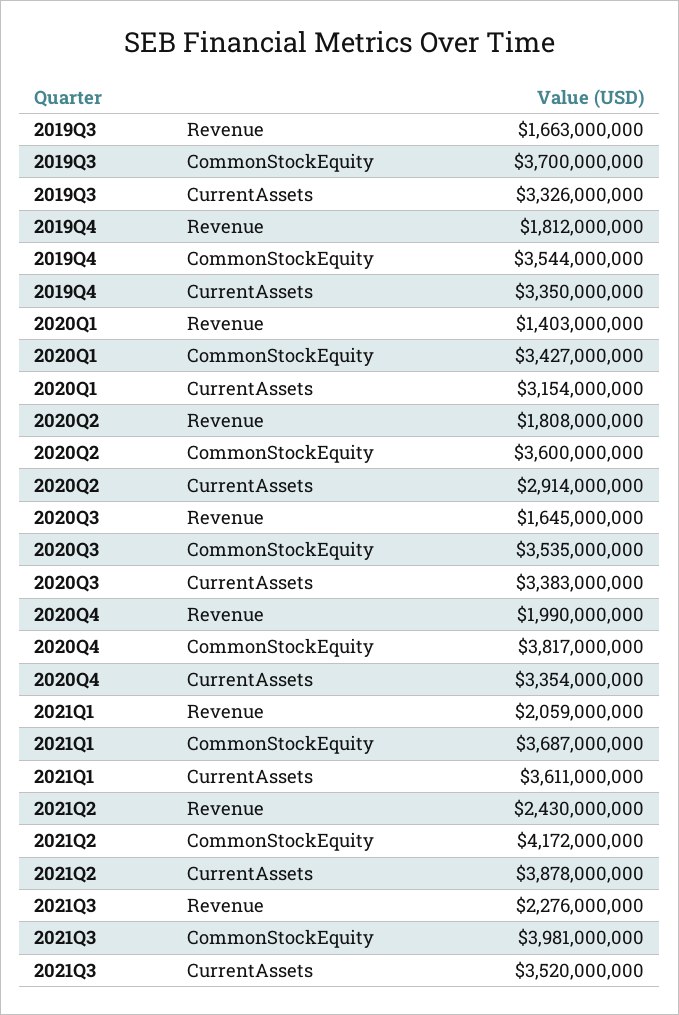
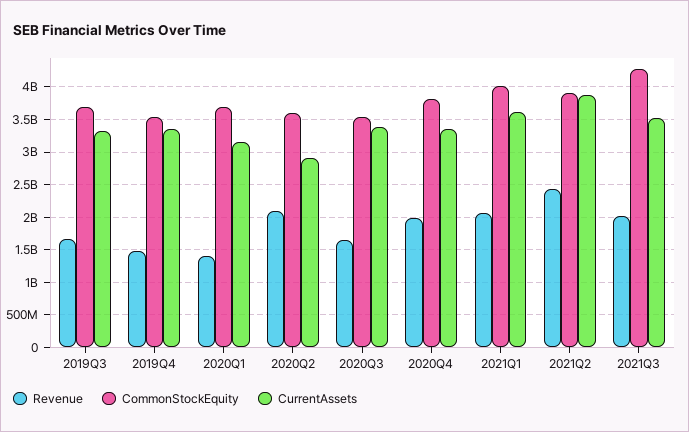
  {
    "Revenue": {
      "2019Q3": 1663000000,
-     "2019Q4": 1812000000,
+     "2019Q4": 1500000000,
      "2020Q1": 1403000000,
-     "2020Q2": 1808000000,
+     "2020Q2": 2100000000,
      "2020Q3": 1645000000,
      "2020Q4": 1990000000,
      "2021Q1": 2059000000,
      "2021Q2": 2430000000,
-     "2021Q3": 2276000000
+     "2021Q3": 2000000000
    },
    "CommonStockEquity": {
      "2019Q3": 3700000000,
      "2019Q4": 3544000000,
-     "2020Q1": 3427000000,
+     "2020Q1": 3700000000,
      "2020Q2": 3600000000,
      "2020Q3": 3535000000,
      "2020Q4": 3817000000,
-     "2021Q1": 3687000000,
+     "2021Q1": 4000000000,
-     "2021Q2": 4172000000,
+     "2021Q2": 3900000000,
-     "2021Q3": 3981000000
+     "2021Q3": 4300000000
    },
    "CurrentAssets": {
      "2019Q3": 3326000000,
      "2019Q4": 3350000000,
      "2020Q1": 3154000000,
      "2020Q2": 2914000000,
      "2020Q3": 3383000000,
      "2020Q4": 3354000000,
      "2021Q1": 3611000000,
      "2021Q2": 3878000000,
      "2021Q3": 3520000000
    }
  }

